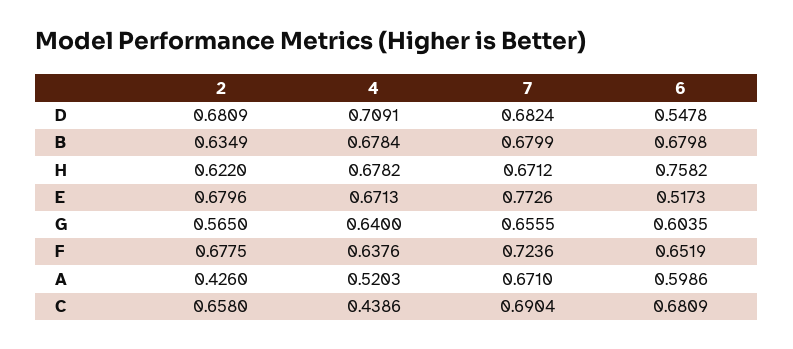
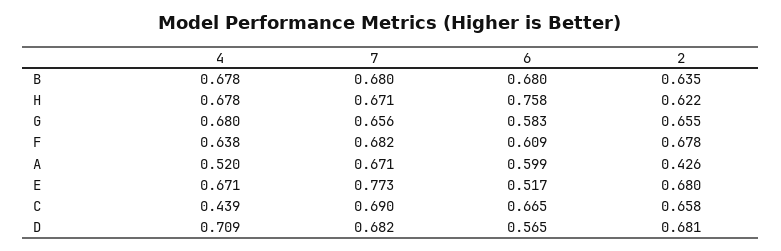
  {
    "2": {
      "D": 0.6809,
      "B": 0.6349,
      "H": 0.622,
      "E": 0.6796,
-     "G": 0.565,
+     "G": 0.655,
      "F": 0.6775,
      "A": 0.426,
      "C": 0.658
    },
    "4": {
      "D": 0.7091,
      "B": 0.6784,
      "H": 0.6782,
      "E": 0.6713,
-     "G": 0.64,
+     "G": 0.68,
      "F": 0.6376,
      "A": 0.5203,
      "C": 0.4386
    },
    "7": {
      "D": 0.6824,
      "B": 0.6799,
      "H": 0.6712,
      "E": 0.7726,
      "G": 0.6555,
-     "F": 0.7236,
+     "F": 0.682,
      "A": 0.671,
      "C": 0.6904
    },
    "6": {
-     "D": 0.5478,
+     "D": 0.565,
      "B": 0.6798,
      "H": 0.7582,
      "E": 0.5173,
-     "G": 0.6035,
+     "G": 0.583,
-     "F": 0.6519,
+     "F": 0.609,
      "A": 0.5986,
-     "C": 0.6809
+     "C": 0.665
    }
  }

